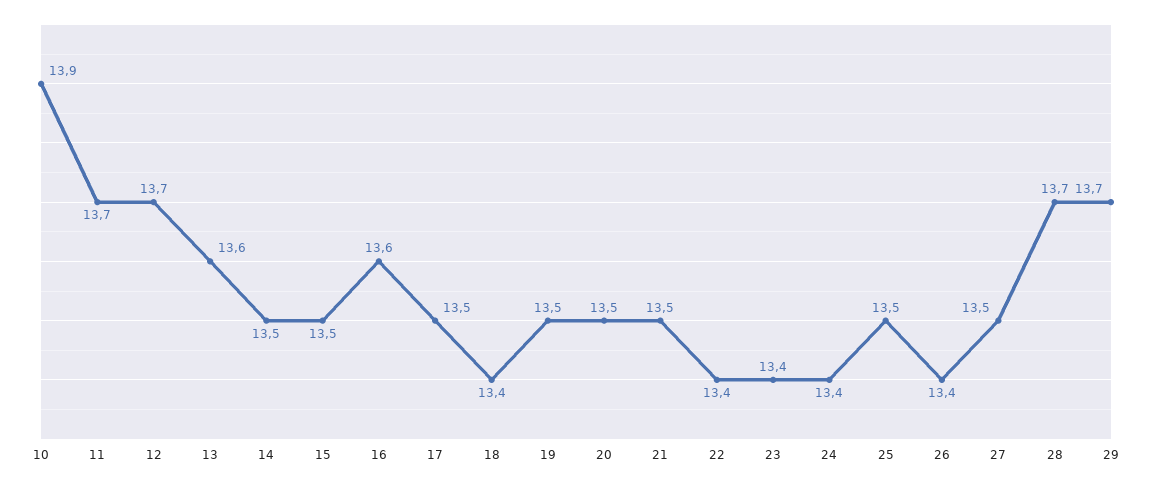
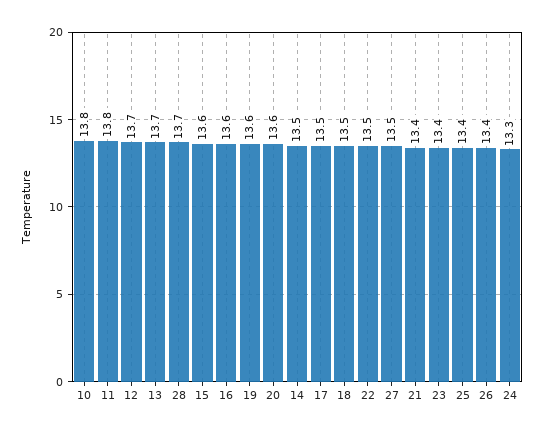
  {
-   "10": 13.9,
+   "10": 13.8,
-   "11": 13.7,
+   "11": 13.8,
    "12": 13.7,
-   "13": 13.6,
+   "13": 13.7,
    "14": 13.5,
-   "15": 13.5,
+   "15": 13.6,
    "16": 13.6,
    "17": 13.5,
-   "18": 13.4,
+   "18": 13.5,
-   "19": 13.5,
+   "19": 13.6,
-   "20": 13.5,
+   "20": 13.6,
-   "21": 13.5,
+   "21": 13.4,
-   "22": 13.4,
+   "22": 13.5,
    "23": 13.4,
-   "24": 13.4,
+   "24": 13.3,
-   "25": 13.5,
+   "25": 13.4,
    "26": 13.4,
    "27": 13.5,
-   "28": 13.7,
+   "28": 13.7
-   "29": 13.7
  }

